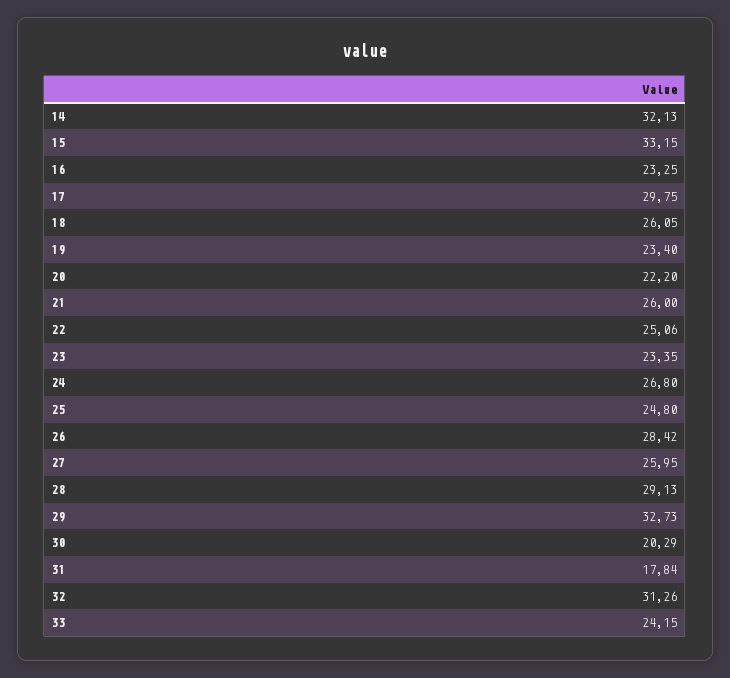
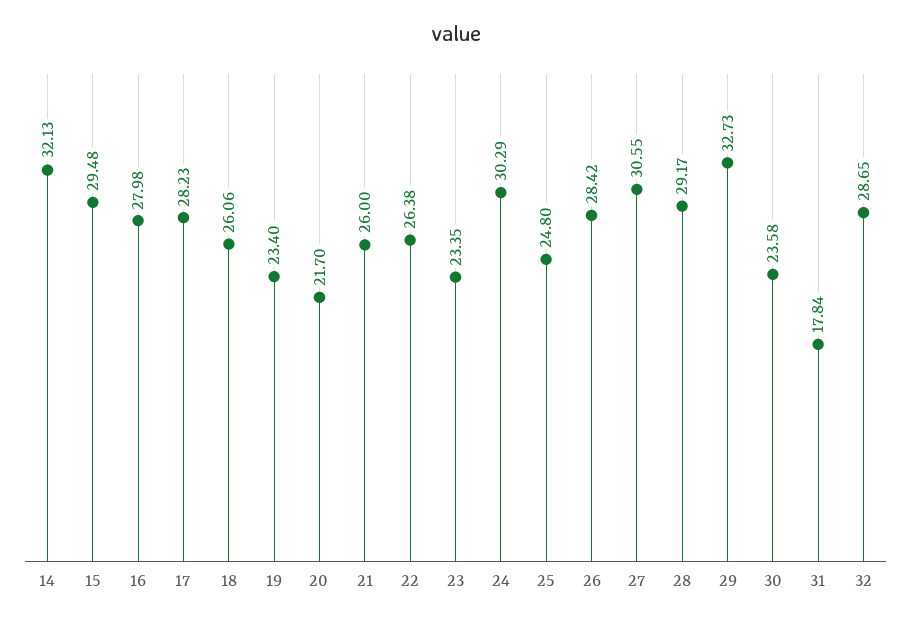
  {
    "14": 32.13,
-   "15": 33.15,
+   "15": 29.48,
-   "16": 23.25,
+   "16": 27.98,
-   "17": 29.75,
+   "17": 28.23,
-   "18": 26.05,
+   "18": 26.06,
    "19": 23.4,
-   "20": 22.2,
+   "20": 21.7,
    "21": 26,
-   "22": 25.06,
+   "22": 26.38,
    "23": 23.35,
-   "24": 26.8,
+   "24": 30.29,
    "25": 24.8,
    "26": 28.42,
-   "27": 25.95,
+   "27": 30.55,
-   "28": 29.13,
+   "28": 29.17,
    "29": 32.73,
-   "30": 20.29,
+   "30": 23.58,
    "31": 17.84,
-   "32": 31.26,
+   "32": 28.65
-   "33": 24.15
  }

